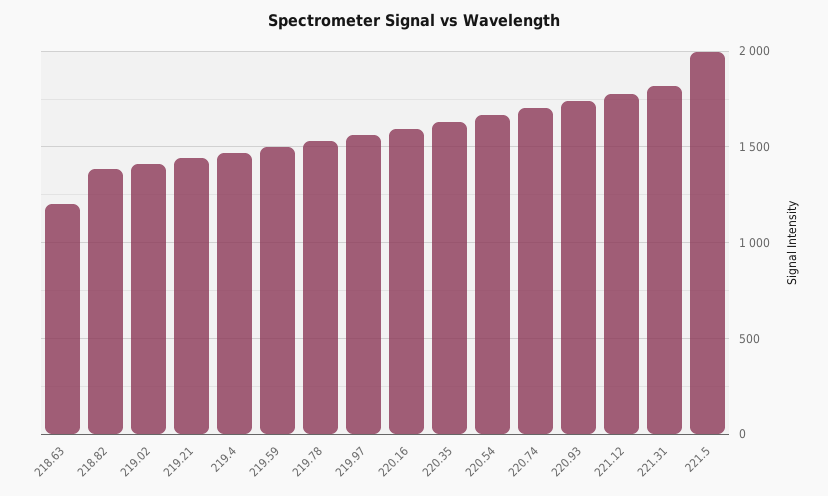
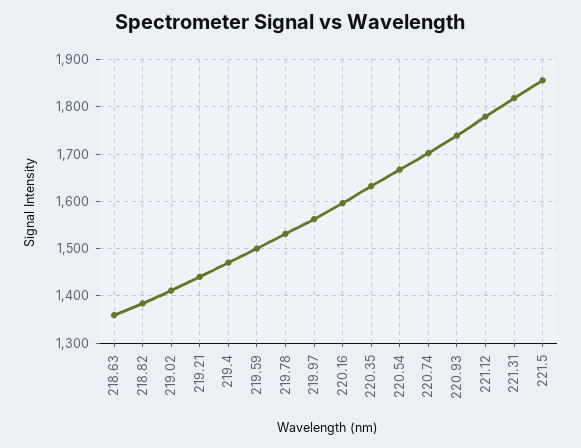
  {
-   "218.63": 1200,
+   "218.63": 1360,
    "218.82": 1380,
    "219.02": 1420,
    "219.21": 1440,
    "219.4": 1480,
    "219.59": 1500,
    "219.78": 1540,
    "219.97": 1560,
    "220.16": 1600,
    "220.35": 1640,
    "220.54": 1660,
    "220.74": 1700,
    "220.93": 1740,
    "221.12": 1780,
    "221.31": 1820,
-   "221.5": 2000
+   "221.5": 1860
  }

